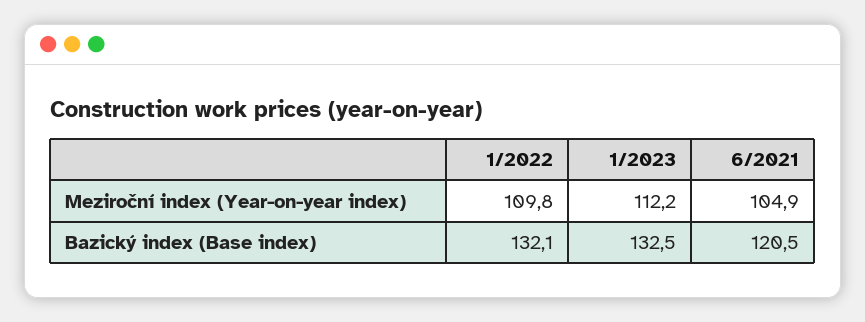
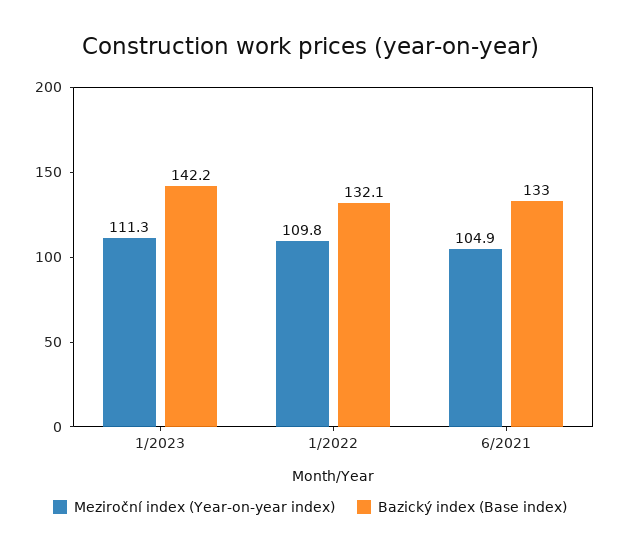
  {
    "Meziroční index (Year-on-year index)": {
      "1/2022": 109.8,
-     "1/2023": 112.2,
+     "1/2023": 111.3,
      "6/2021": 104.9
    },
    "Bazický index (Base index)": {
      "1/2022": 132.1,
-     "1/2023": 132.5,
+     "1/2023": 142.2,
-     "6/2021": 120.5
+     "6/2021": 133
    }
  }

